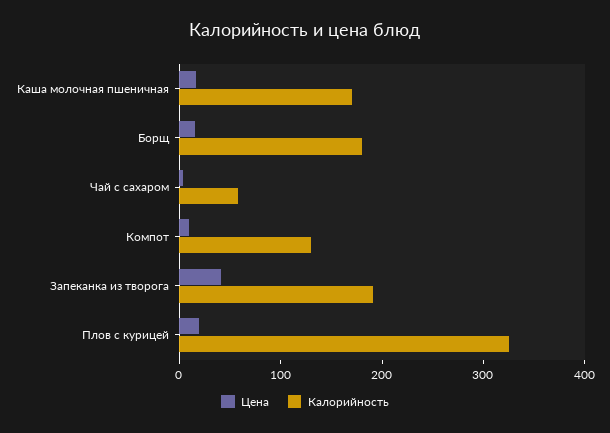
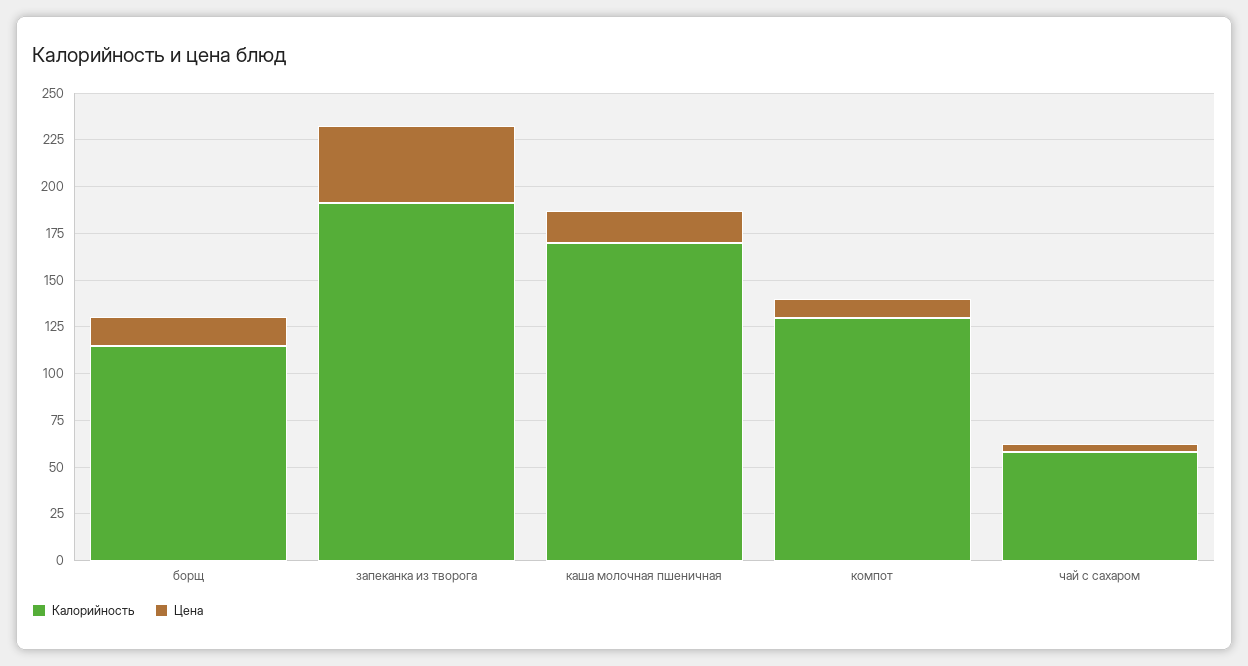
  {
    "Цена": {
      "Каша молочная пшеничная": 15,
      "Борщ": 15,
      "Чай с сахаром": 5,
      "Компот": 10,
-     "Запеканка из творога": 40,
+     "Запеканка из творога": 40
-     "Плов с курицей": 20
    },
    "Калорийность": {
      "Каша молочная пшеничная": 170,
-     "Борщ": 180,
+     "Борщ": 115,
      "Чай с сахаром": 60,
      "Компот": 130,
-     "Запеканка из творога": 190,
+     "Запеканка из творога": 190
-     "Плов с курицей": 320
    }
  }

